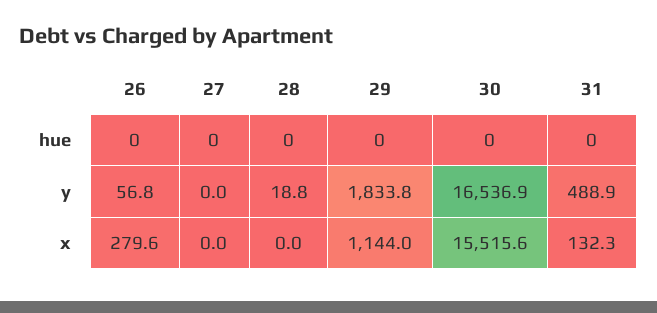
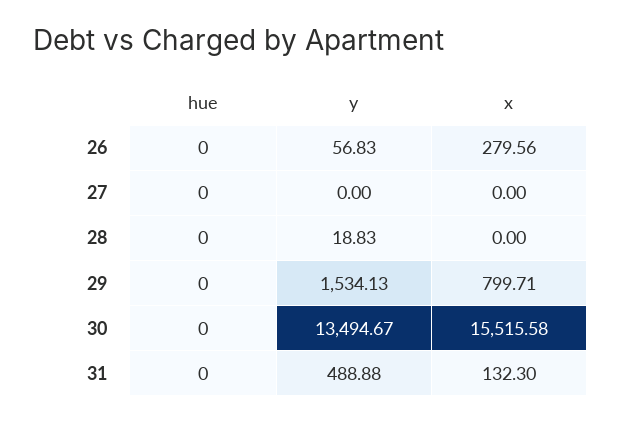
  {
    "26": {
      "hue": 0,
      "y": 56.83,
      "x": 279.56
    },
    "27": {
      "hue": 0,
      "y": 0,
      "x": 0
    },
    "28": {
      "hue": 0,
      "y": 18.83,
      "x": 0
    },
    "29": {
      "hue": 0,
-     "y": 1833.8,
+     "y": 1534.13,
-     "x": 1144
+     "x": 799.71
    },
    "30": {
      "hue": 0,
-     "y": 16536.9,
+     "y": 13494.67,
      "x": 15515.58
    },
    "31": {
      "hue": 0,
      "y": 488.88,
      "x": 132.3
    }
  }

